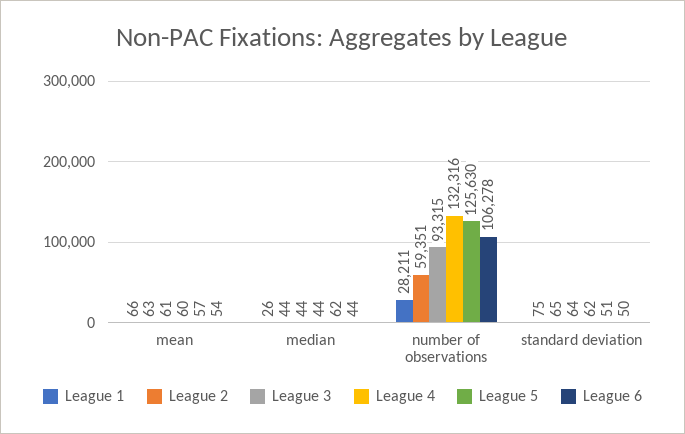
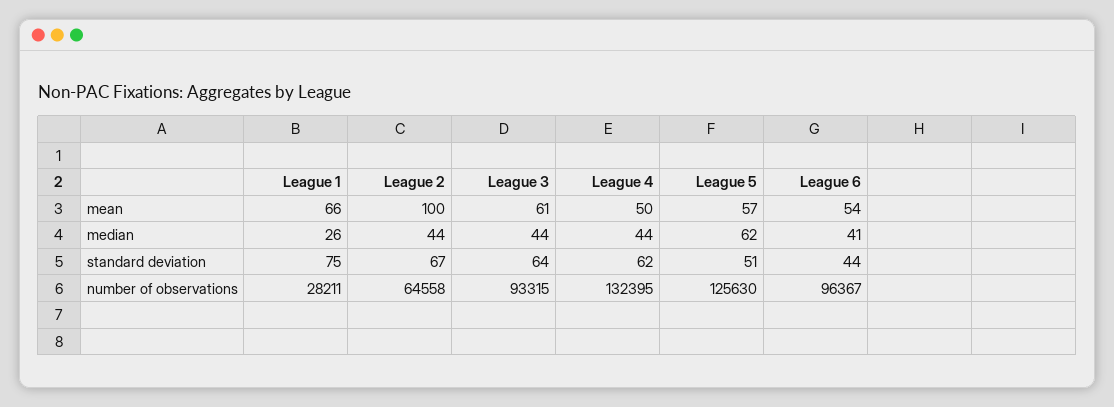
  {
    "League 1": {
      "mean": 66,
      "median": 26,
      "number of observations": 28211,
      "standard deviation": 75
    },
    "League 2": {
-     "mean": 63,
+     "mean": 100,
      "median": 44,
-     "number of observations": 59351,
+     "number of observations": 64558,
-     "standard deviation": 65
+     "standard deviation": 67
    },
    "League 3": {
      "mean": 61,
      "median": 44,
      "number of observations": 93315,
      "standard deviation": 64
    },
    "League 4": {
-     "mean": 60,
+     "mean": 50,
      "median": 44,
-     "number of observations": 132316,
+     "number of observations": 132395,
      "standard deviation": 62
    },
    "League 5": {
      "mean": 57,
      "median": 62,
      "number of observations": 125630,
      "standard deviation": 51
    },
    "League 6": {
      "mean": 54,
-     "median": 44,
+     "median": 41,
-     "number of observations": 106278,
+     "number of observations": 96367,
-     "standard deviation": 50
+     "standard deviation": 44
    }
  }

